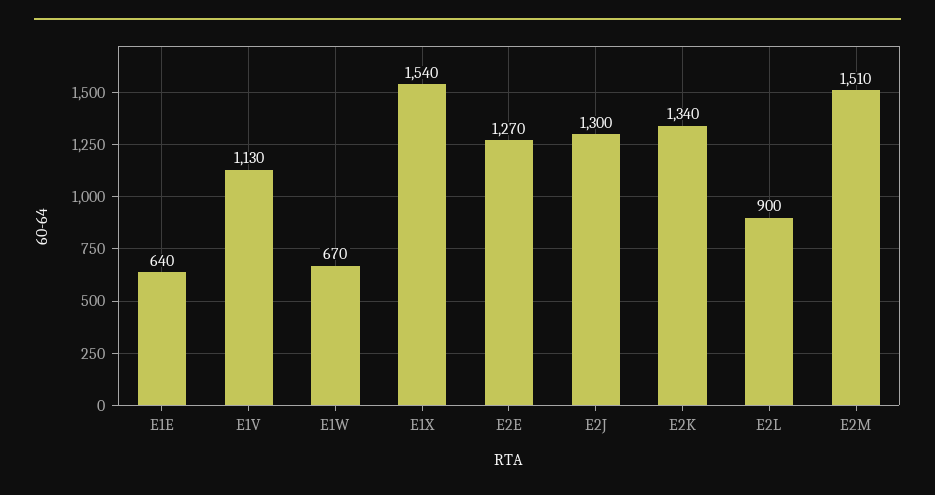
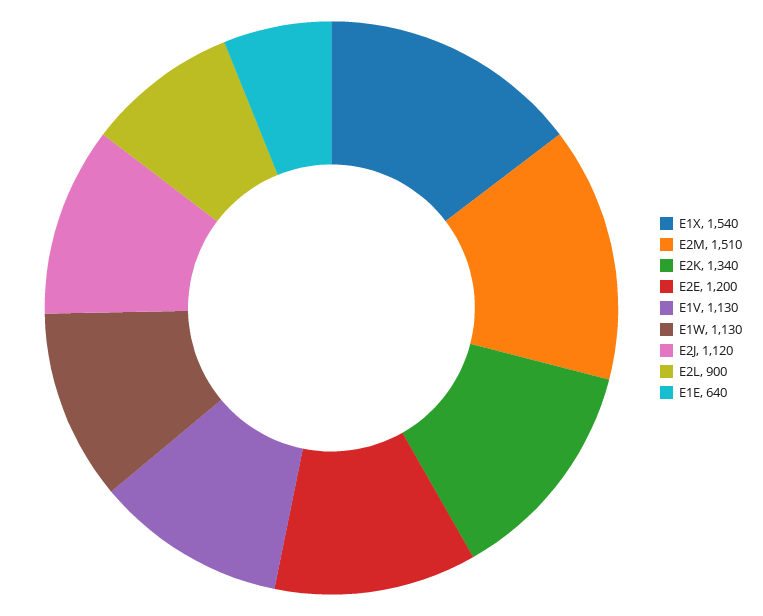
  {
    "E1E": 640,
    "E1V": 1130,
-   "E1W": 670,
+   "E1W": 1130,
    "E1X": 1540,
-   "E2E": 1270,
+   "E2E": 1200,
-   "E2J": 1300,
+   "E2J": 1120,
    "E2K": 1340,
    "E2L": 900,
    "E2M": 1510
  }

